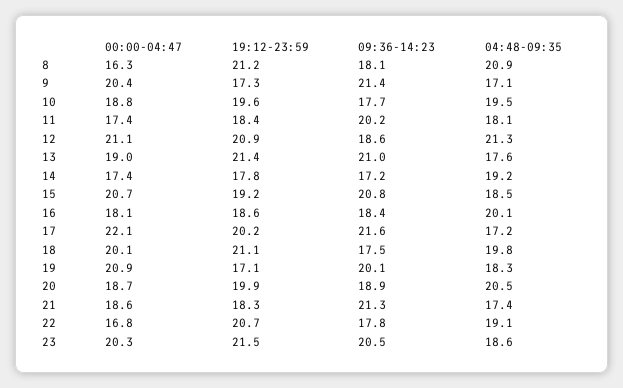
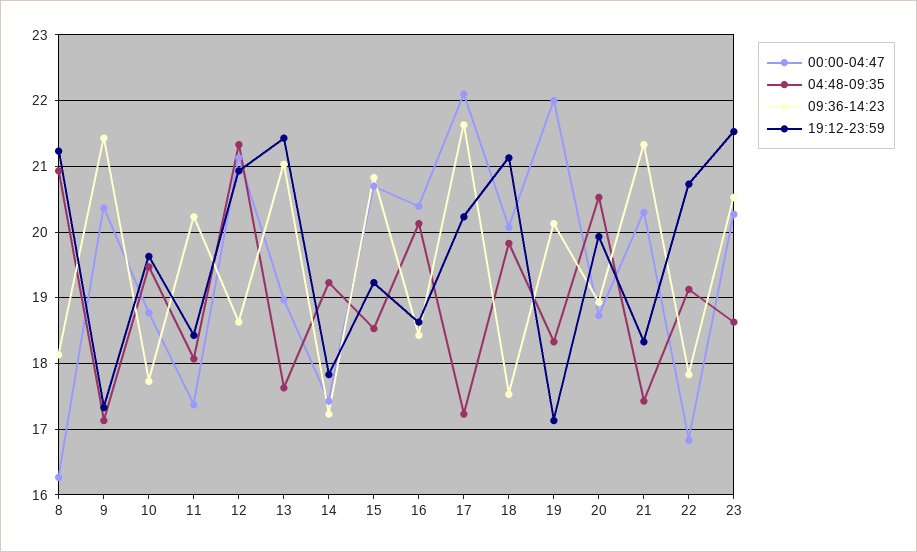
  {
    "00:00-04:47": {
      "8": 16.3,
      "9": 20.4,
      "10": 18.8,
      "11": 17.4,
      "12": 21.1,
      "13": 19,
      "14": 17.4,
      "15": 20.7,
-     "16": 18.1,
+     "16": 20.4,
      "17": 22.1,
      "18": 20.1,
-     "19": 20.9,
+     "19": 22,
      "20": 18.7,
-     "21": 18.6,
+     "21": 20.3,
      "22": 16.8,
      "23": 20.3
    },
    "19:12-23:59": {
      "8": 21.2,
      "9": 17.3,
      "10": 19.6,
      "11": 18.4,
      "12": 20.9,
      "13": 21.4,
      "14": 17.8,
      "15": 19.2,
      "16": 18.6,
      "17": 20.2,
      "18": 21.1,
      "19": 17.1,
      "20": 19.9,
      "21": 18.3,
      "22": 20.7,
      "23": 21.5
    },
    "09:36-14:23": {
      "8": 18.1,
      "9": 21.4,
      "10": 17.7,
      "11": 20.2,
      "12": 18.6,
      "13": 21,
      "14": 17.2,
      "15": 20.8,
      "16": 18.4,
      "17": 21.6,
      "18": 17.5,
      "19": 20.1,
      "20": 18.9,
      "21": 21.3,
      "22": 17.8,
      "23": 20.5
    },
    "04:48-09:35": {
      "8": 20.9,
      "9": 17.1,
      "10": 19.5,
      "11": 18.1,
      "12": 21.3,
      "13": 17.6,
      "14": 19.2,
      "15": 18.5,
      "16": 20.1,
      "17": 17.2,
      "18": 19.8,
      "19": 18.3,
      "20": 20.5,
      "21": 17.4,
      "22": 19.1,
      "23": 18.6
    }
  }

